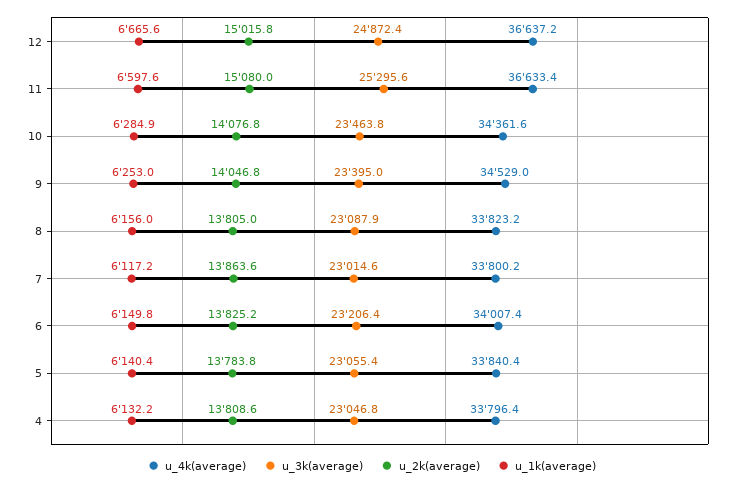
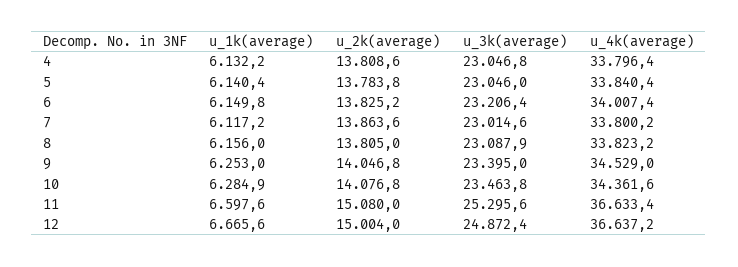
  {
    "u_4k(average)": {
      "12": 36637.2,
      "11": 36633.4,
      "10": 34361.6,
      "9": 34529,
      "8": 33823.2,
      "7": 33800.2,
      "6": 34007.4,
      "5": 33840.4,
      "4": 33796.4
    },
    "u_3k(average)": {
      "12": 24872.4,
      "11": 25295.6,
      "10": 23463.8,
      "9": 23395,
      "8": 23087.9,
      "7": 23014.6,
      "6": 23206.4,
-     "5": 23055.4,
+     "5": 23046,
      "4": 23046.8
    },
    "u_2k(average)": {
-     "12": 15015.8,
+     "12": 15004,
      "11": 15080,
      "10": 14076.8,
      "9": 14046.8,
      "8": 13805,
      "7": 13863.6,
      "6": 13825.2,
      "5": 13783.8,
      "4": 13808.6
    },
    "u_1k(average)": {
      "12": 6665.6,
      "11": 6597.6,
      "10": 6284.9,
      "9": 6253,
      "8": 6156,
      "7": 6117.2,
      "6": 6149.8,
      "5": 6140.4,
      "4": 6132.2
    }
  }

